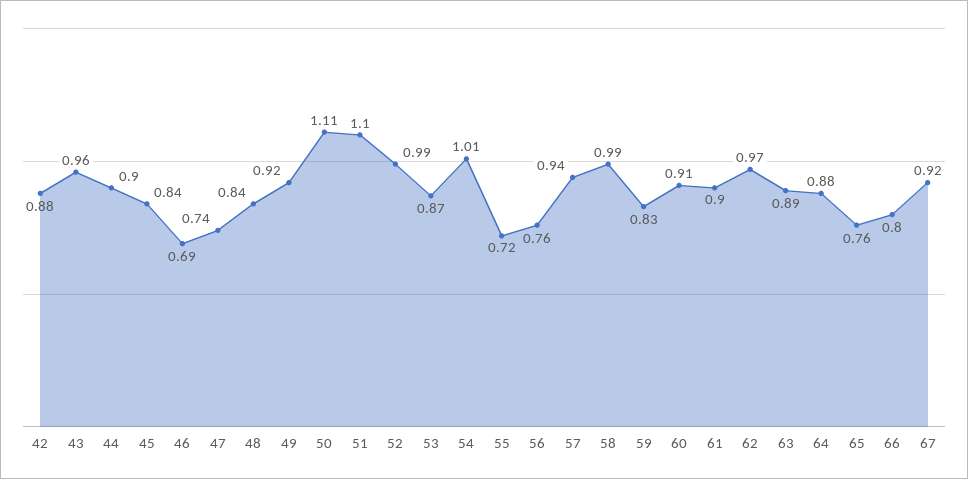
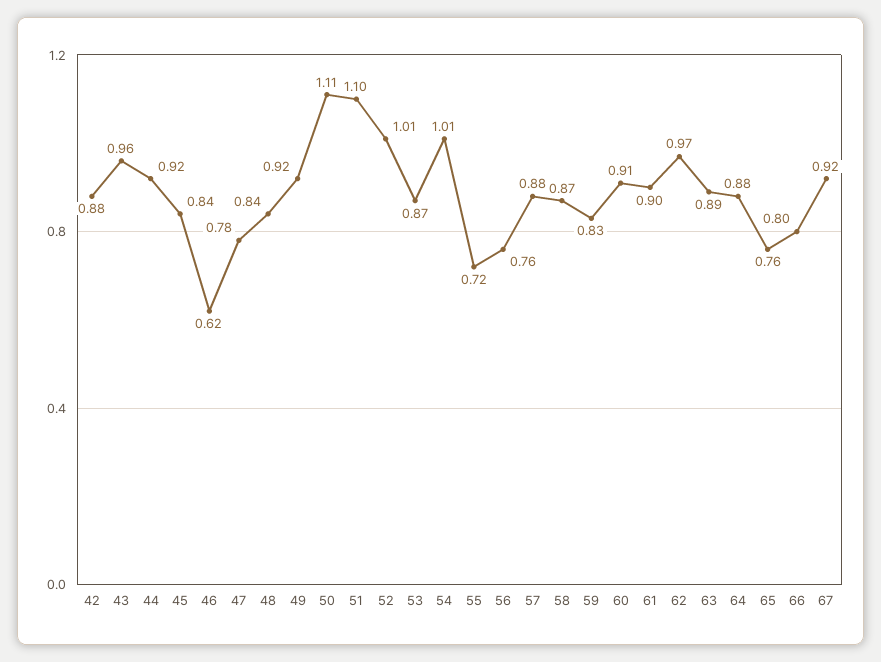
  {
    "42": 0.88,
    "43": 0.96,
-   "44": 0.9,
+   "44": 0.92,
    "45": 0.84,
-   "46": 0.69,
+   "46": 0.62,
-   "47": 0.74,
+   "47": 0.78,
    "48": 0.84,
    "49": 0.92,
    "50": 1.11,
    "51": 1.1,
-   "52": 0.99,
+   "52": 1.01,
    "53": 0.87,
    "54": 1.01,
    "55": 0.72,
    "56": 0.76,
-   "57": 0.94,
+   "57": 0.88,
-   "58": 0.99,
+   "58": 0.87,
    "59": 0.83,
    "60": 0.91,
    "61": 0.9,
    "62": 0.97,
    "63": 0.89,
    "64": 0.88,
    "65": 0.76,
    "66": 0.8,
    "67": 0.92
  }

